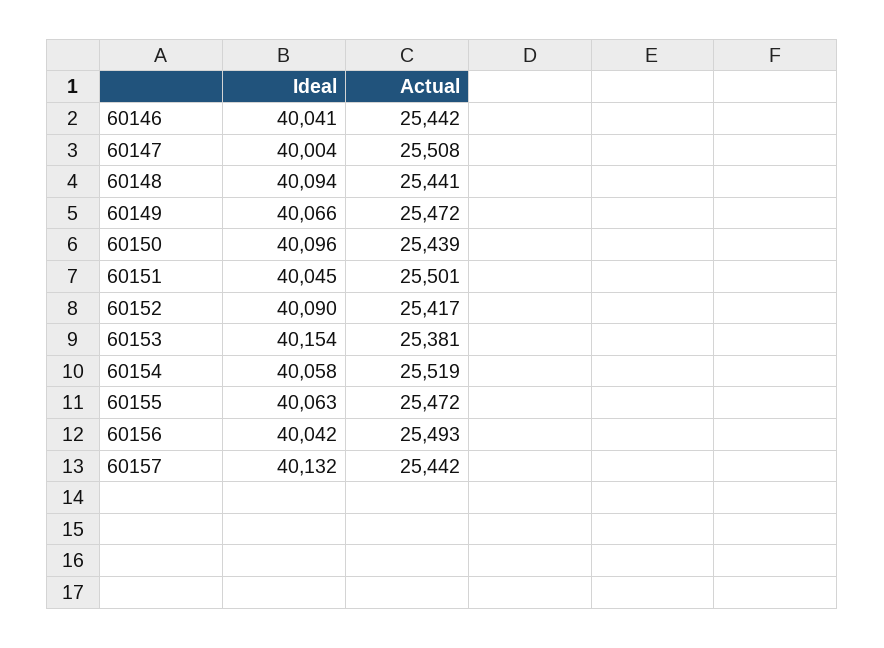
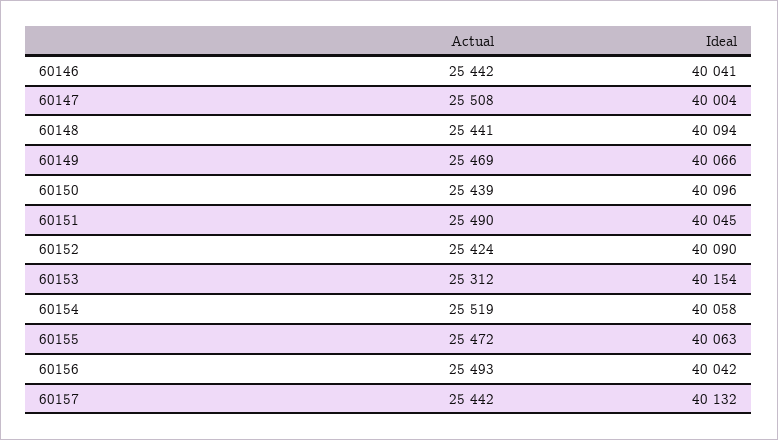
  {
    "Ideal": {
      "60146": 40041,
      "60147": 40004,
      "60148": 40094,
      "60149": 40066,
      "60150": 40096,
      "60151": 40045,
      "60152": 40090,
      "60153": 40154,
      "60154": 40058,
      "60155": 40063,
      "60156": 40042,
      "60157": 40132
    },
    "Actual": {
      "60146": 25442,
      "60147": 25508,
      "60148": 25441,
-     "60149": 25472,
+     "60149": 25469,
      "60150": 25439,
-     "60151": 25501,
+     "60151": 25490,
-     "60152": 25417,
+     "60152": 25424,
-     "60153": 25381,
+     "60153": 25312,
      "60154": 25519,
      "60155": 25472,
      "60156": 25493,
      "60157": 25442
    }
  }

